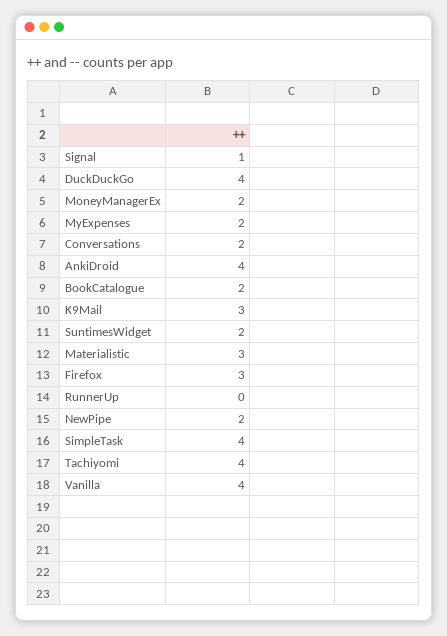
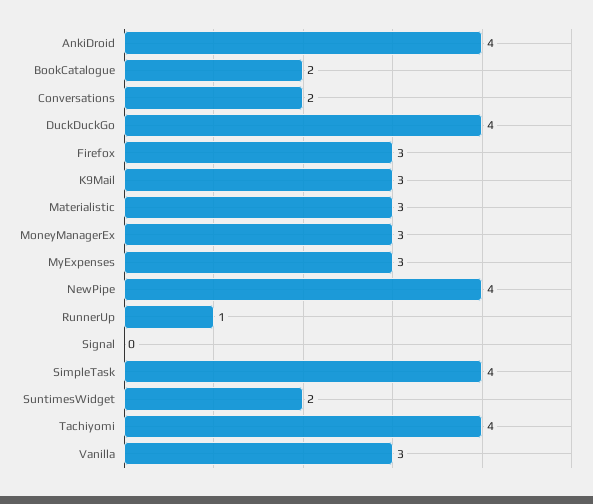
  {
-   "Signal": 1,
+   "Signal": 0,
    "DuckDuckGo": 4,
-   "MoneyManagerEx": 2,
+   "MoneyManagerEx": 3,
-   "MyExpenses": 2,
+   "MyExpenses": 3,
    "Conversations": 2,
    "AnkiDroid": 4,
    "BookCatalogue": 2,
    "K9Mail": 3,
    "SuntimesWidget": 2,
    "Materialistic": 3,
    "Firefox": 3,
-   "RunnerUp": 0,
+   "RunnerUp": 1,
-   "NewPipe": 2,
+   "NewPipe": 4,
    "SimpleTask": 4,
    "Tachiyomi": 4,
-   "Vanilla": 4
+   "Vanilla": 3
  }

